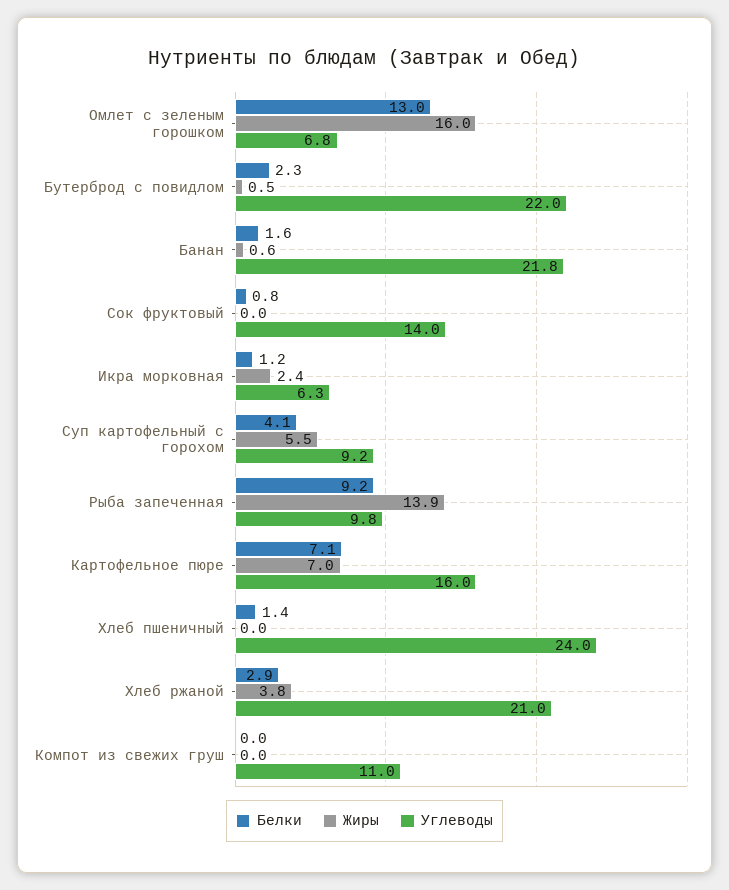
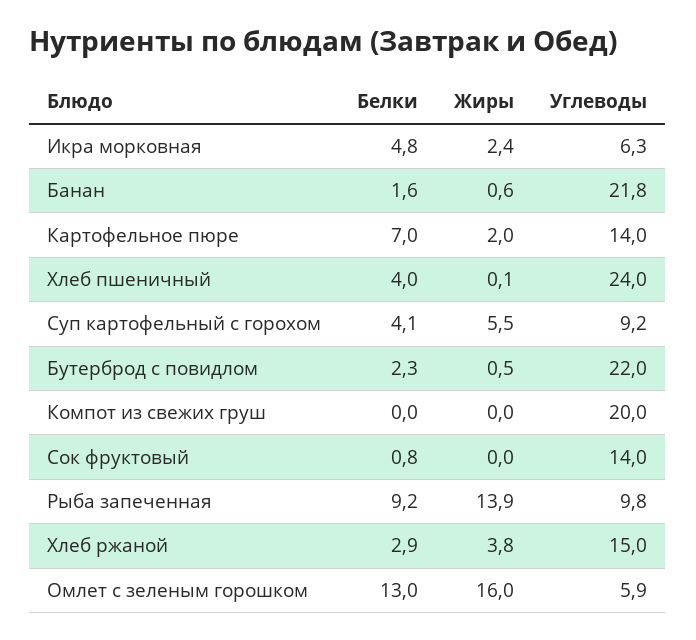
  {
    "Белки": {
      "Омлет с зеленым горошком": 13,
      "Бутерброд с повидлом": 2.3,
      "Банан": 1.6,
      "Сок фруктовый": 0.8,
-     "Икра морковная": 1.2,
+     "Икра морковная": 4.8,
      "Суп картофельный с горохом": 4.1,
      "Рыба запеченная": 9.2,
-     "Картофельное пюре": 7.1,
+     "Картофельное пюре": 7,
-     "Хлеб пшеничный": 1.4,
+     "Хлеб пшеничный": 4,
      "Хлеб ржаной": 2.9,
      "Компот из свежих груш": 0
    },
    "Жиры": {
      "Омлет с зеленым горошком": 16,
      "Бутерброд с повидлом": 0.5,
      "Банан": 0.6,
      "Сок фруктовый": 0,
      "Икра морковная": 2.4,
      "Суп картофельный с горохом": 5.5,
      "Рыба запеченная": 13.9,
-     "Картофельное пюре": 7,
+     "Картофельное пюре": 2,
-     "Хлеб пшеничный": 0,
+     "Хлеб пшеничный": 0.1,
      "Хлеб ржаной": 3.8,
      "Компот из свежих груш": 0
    },
    "Углеводы": {
-     "Омлет с зеленым горошком": 6.8,
+     "Омлет с зеленым горошком": 5.9,
      "Бутерброд с повидлом": 22,
      "Банан": 21.8,
      "Сок фруктовый": 14,
      "Икра морковная": 6.3,
      "Суп картофельный с горохом": 9.2,
      "Рыба запеченная": 9.8,
-     "Картофельное пюре": 16,
+     "Картофельное пюре": 14,
      "Хлеб пшеничный": 24,
-     "Хлеб ржаной": 21,
+     "Хлеб ржаной": 15,
-     "Компот из свежих груш": 11
+     "Компот из свежих груш": 20
    }
  }

